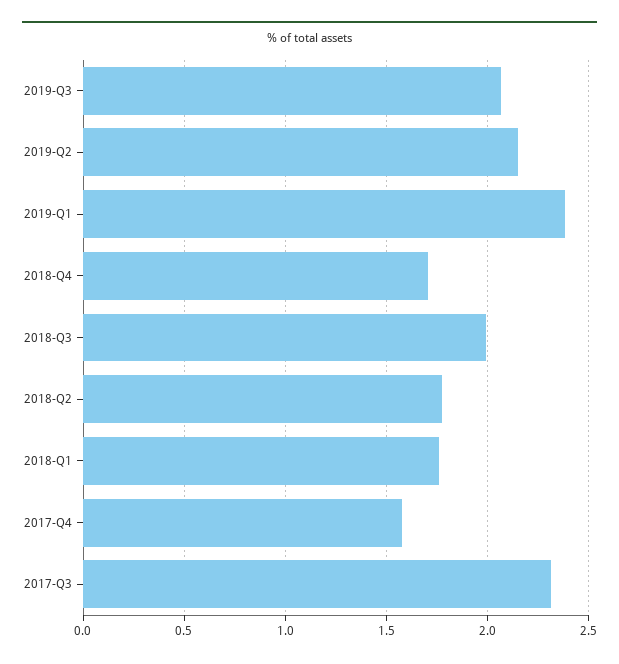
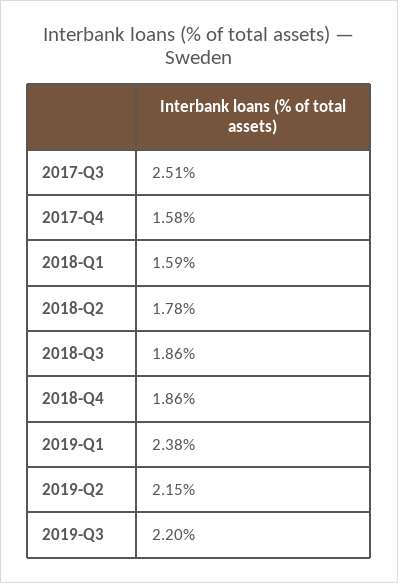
  {
-   "2019-Q3": 2.05,
+   "2019-Q3": 2.2,
    "2019-Q2": 2.15,
    "2019-Q1": 2.38,
-   "2018-Q4": 1.7,
+   "2018-Q4": 1.86,
-   "2018-Q3": 2,
+   "2018-Q3": 1.86,
    "2018-Q2": 1.78,
-   "2018-Q1": 1.75,
+   "2018-Q1": 1.59,
    "2017-Q4": 1.58,
-   "2017-Q3": 2.3
+   "2017-Q3": 2.51
  }

